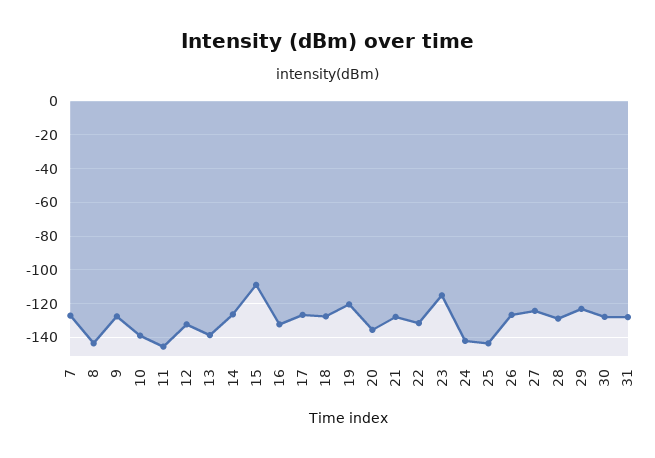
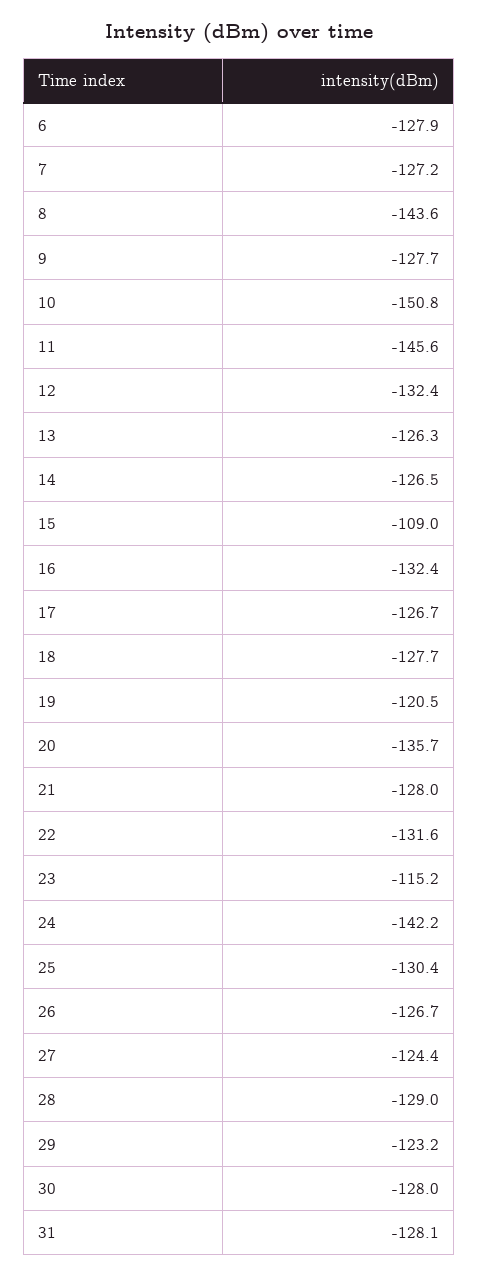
  {
    "7": -127.2,
    "8": -143.6,
    "9": -127.7,
-   "10": -140,
+   "10": -150.8,
    "11": -145.6,
    "12": -132.4,
-   "13": -140,
+   "13": -126.3,
    "14": -126.5,
    "15": -109,
    "16": -132.4,
    "17": -126.7,
    "18": -127.7,
    "19": -120.5,
    "20": -135.7,
    "21": -128,
    "22": -131.6,
    "23": -115.2,
    "24": -142.2,
-   "25": -145,
+   "25": -130.4,
    "26": -126.7,
    "27": -124.4,
    "28": -129,
    "29": -123.2,
    "30": -128,
-   "31": -128.1
+   "31": -128.1,
+   "6": -127.9
  }

